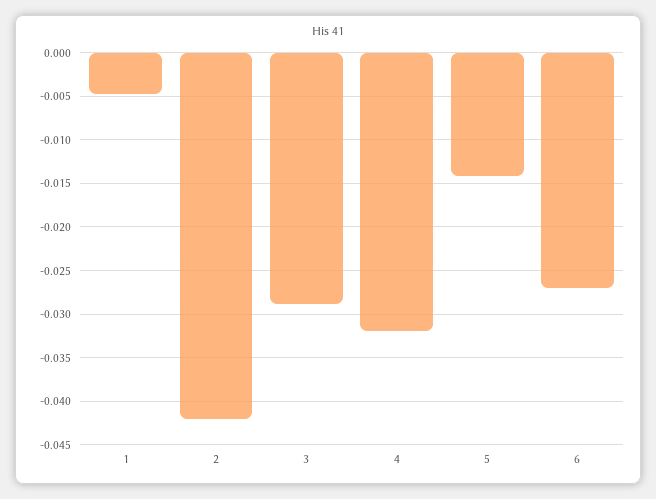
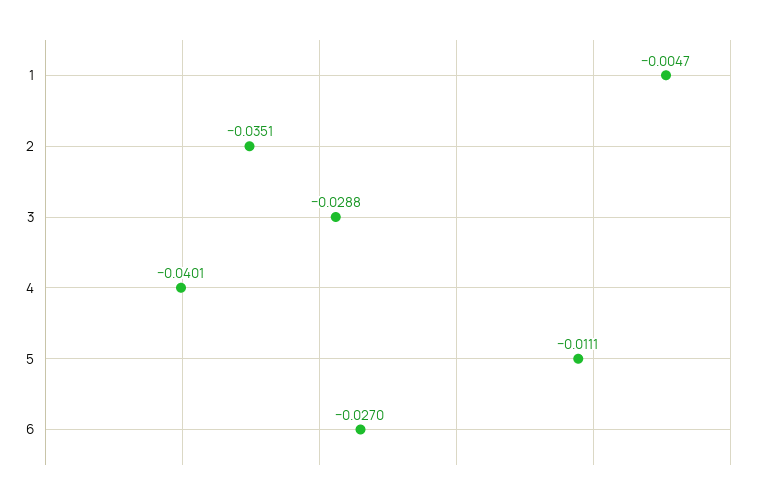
  {
    "1": -0.0047,
-   "2": -0.042,
+   "2": -0.0351,
    "3": -0.0288,
-   "4": -0.032,
+   "4": -0.0401,
-   "5": -0.014,
+   "5": -0.0111,
    "6": -0.027
  }

